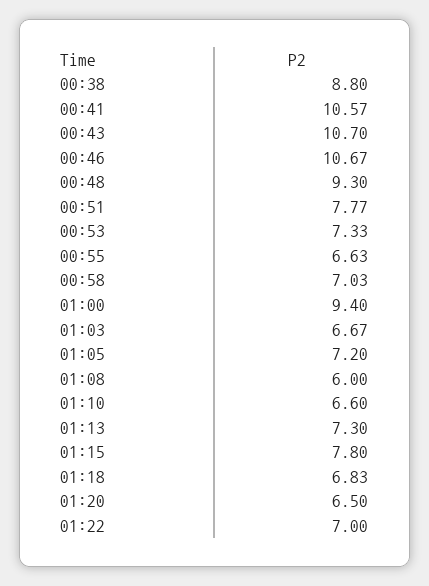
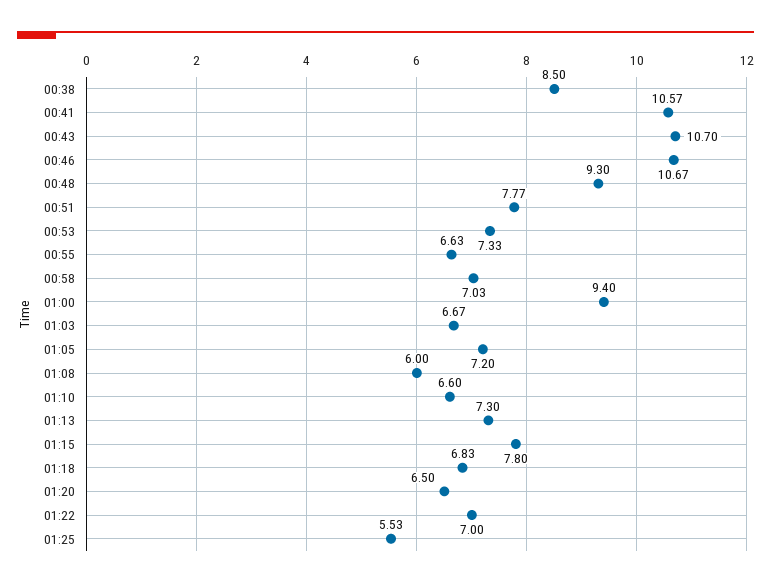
  {
-   "00:38": 8.8,
+   "00:38": 8.5,
    "00:41": 10.57,
    "00:43": 10.7,
    "00:46": 10.67,
    "00:48": 9.3,
    "00:51": 7.77,
    "00:53": 7.33,
    "00:55": 6.63,
    "00:58": 7.03,
    "01:00": 9.4,
    "01:03": 6.67,
    "01:05": 7.2,
    "01:08": 6,
    "01:10": 6.6,
    "01:13": 7.3,
    "01:15": 7.8,
    "01:18": 6.83,
    "01:20": 6.5,
-   "01:22": 7
+   "01:22": 7,
+   "01:25": 5.53
  }

